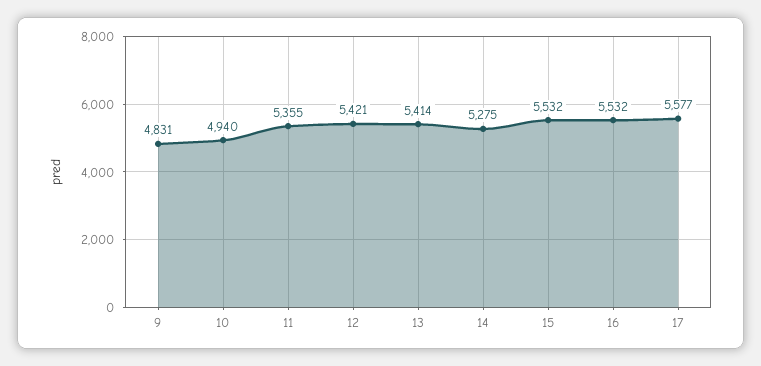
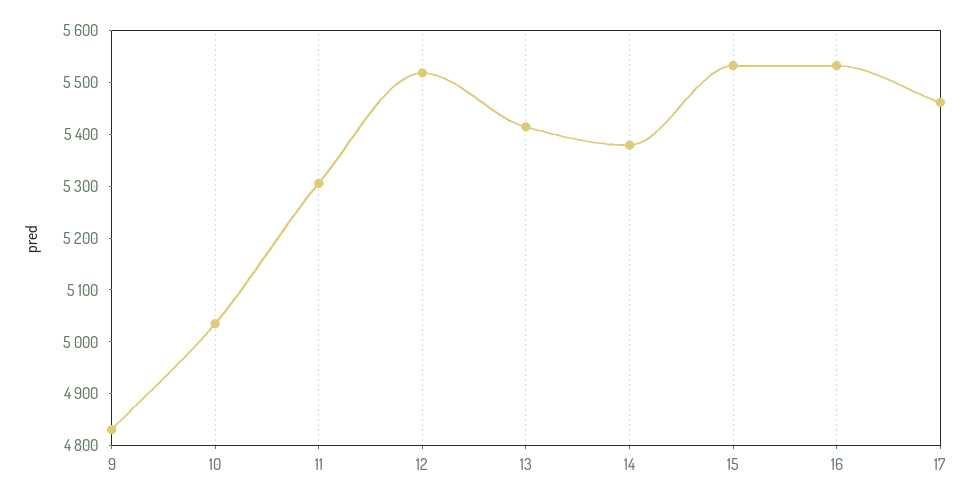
  {
    "9": 4831,
-   "10": 4940,
+   "10": 5040,
-   "11": 5355,
+   "11": 5300,
-   "12": 5421,
+   "12": 5520,
    "13": 5414,
-   "14": 5275,
+   "14": 5380,
    "15": 5532,
    "16": 5532,
-   "17": 5577
+   "17": 5460
  }

